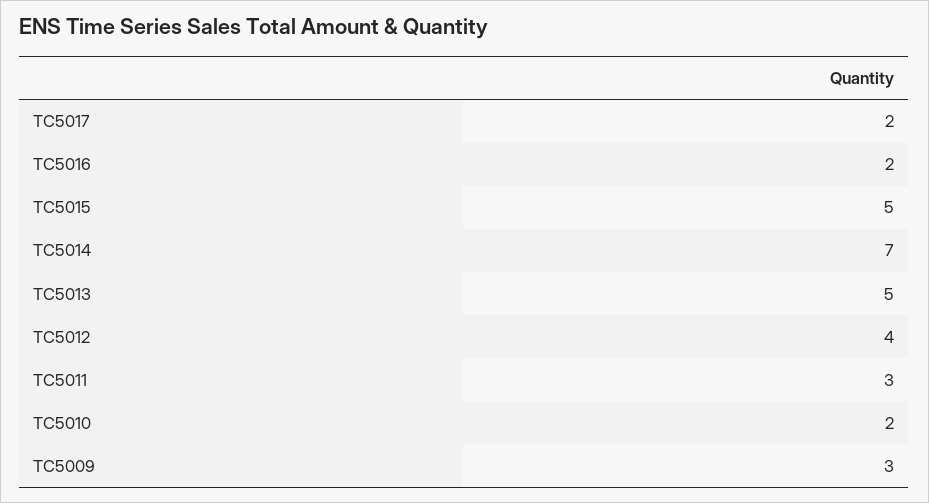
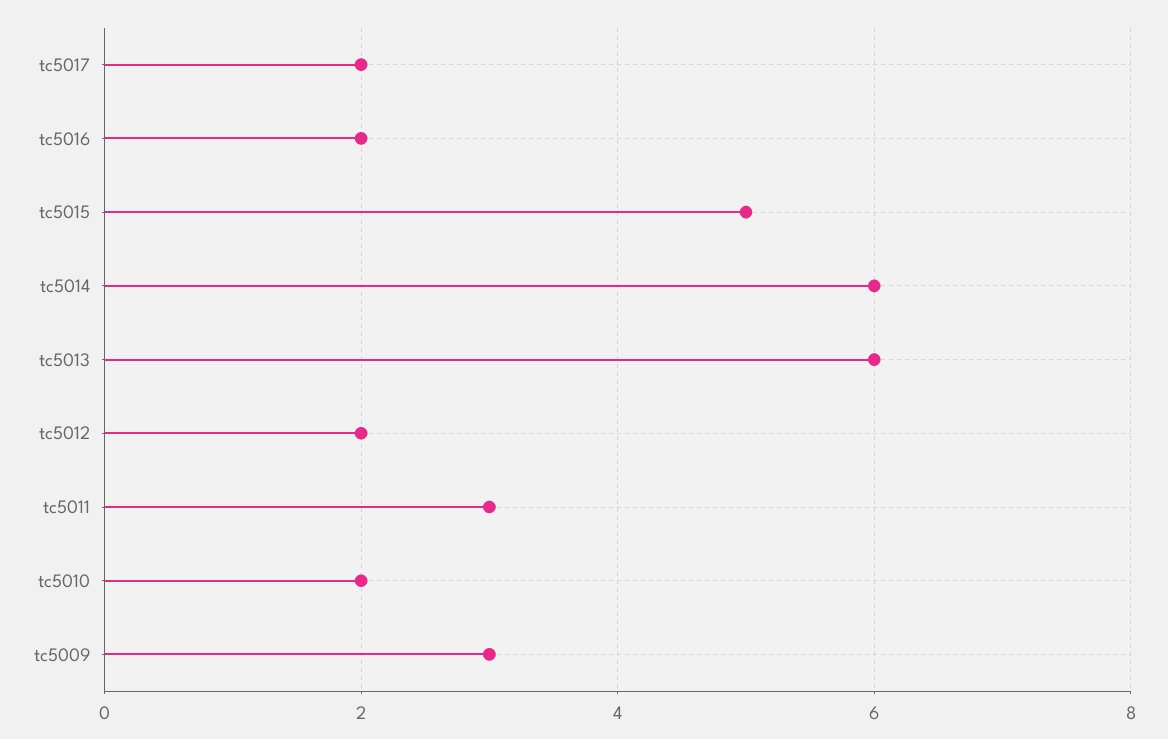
  {
    "TC5017": 2,
    "TC5016": 2,
    "TC5015": 5,
-   "TC5014": 7,
+   "TC5014": 6,
-   "TC5013": 5,
+   "TC5013": 6,
-   "TC5012": 4,
+   "TC5012": 2,
    "TC5011": 3,
    "TC5010": 2,
    "TC5009": 3
  }

